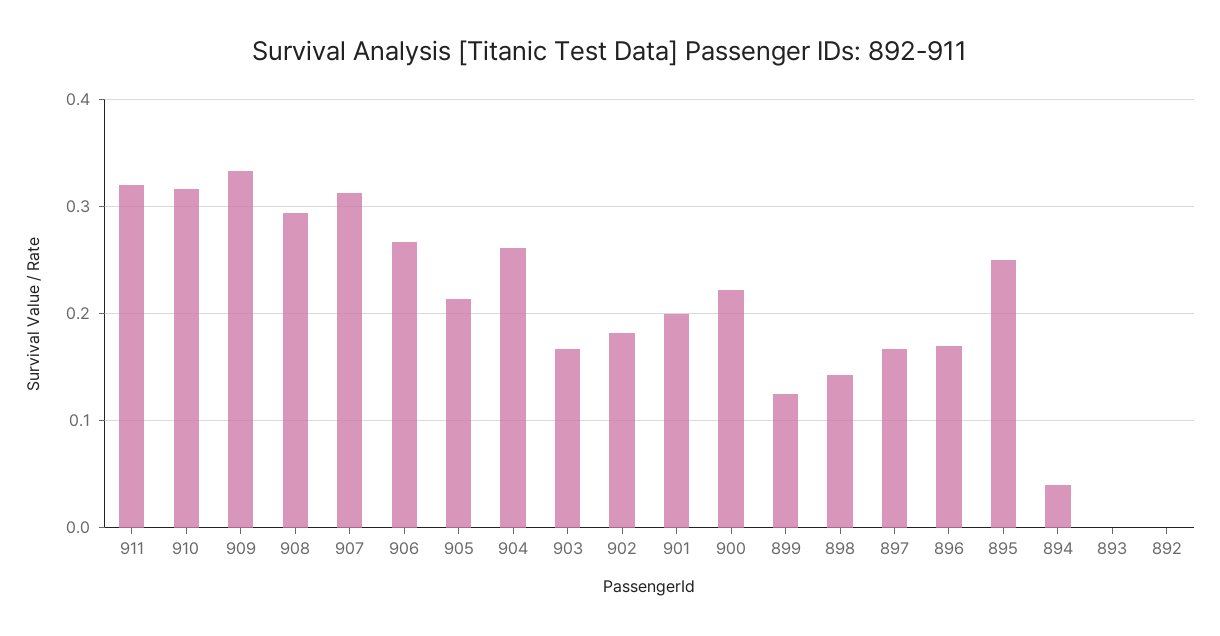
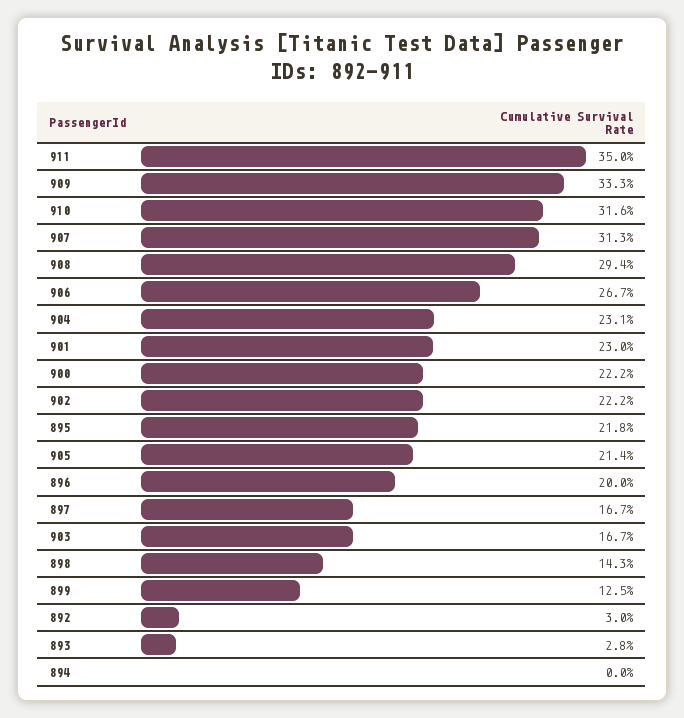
  {
-   "911": 0.32,
+   "911": 0.35,
    "910": 0.316,
    "909": 0.333,
    "908": 0.294,
    "907": 0.313,
    "906": 0.267,
    "905": 0.214,
-   "904": 0.26,
+   "904": 0.231,
    "903": 0.167,
-   "902": 0.18,
+   "902": 0.222,
-   "901": 0.2,
+   "901": 0.23,
    "900": 0.222,
    "899": 0.125,
    "898": 0.143,
    "897": 0.167,
-   "896": 0.17,
+   "896": 0.2,
-   "895": 0.25,
+   "895": 0.218,
-   "894": 0.04,
+   "894": 0,
-   "893": 0,
+   "893": 0.028,
-   "892": 0
+   "892": 0.03
  }

